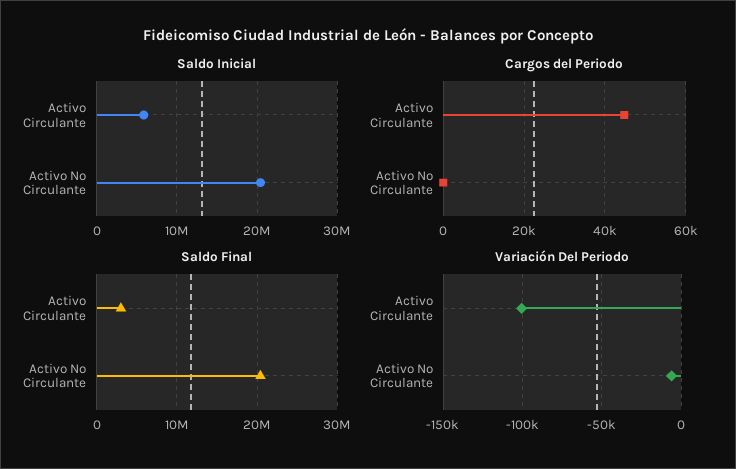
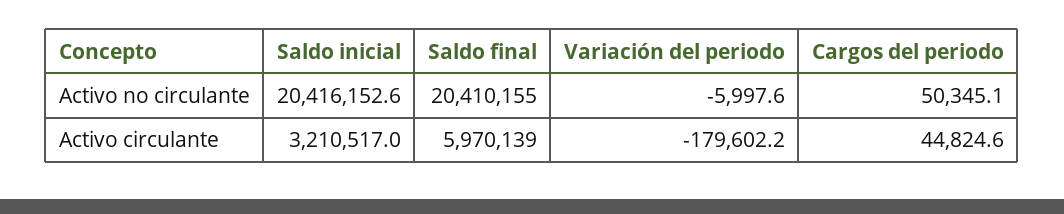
  {
    "Saldo Inicial": {
-     "Activo Circulante": 6000000,
+     "Activo Circulante": 3210517,
      "Activo No Circulante": 20416152.6
    },
    "Cargos del Periodo": {
      "Activo Circulante": 44824.6,
-     "Activo No Circulante": 0
+     "Activo No Circulante": 50345.1
    },
    "Saldo Final": {
-     "Activo Circulante": 3000000,
+     "Activo Circulante": 5970139,
      "Activo No Circulante": 20410155
    },
    "Variación Del Periodo": {
-     "Activo Circulante": -100000,
+     "Activo Circulante": -179602.2,
      "Activo No Circulante": -5997.6
    }
  }

